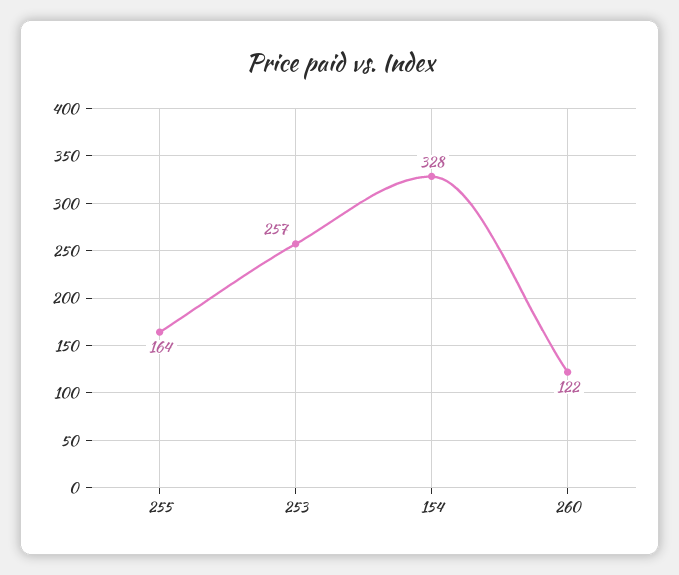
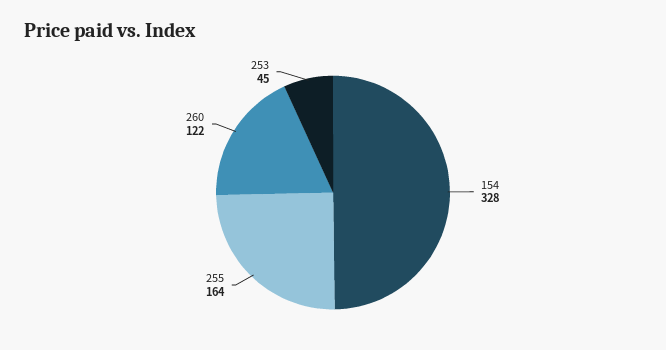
  {
    "255": 164,
-   "253": 257,
+   "253": 45,
    "154": 328,
    "260": 122
  }

